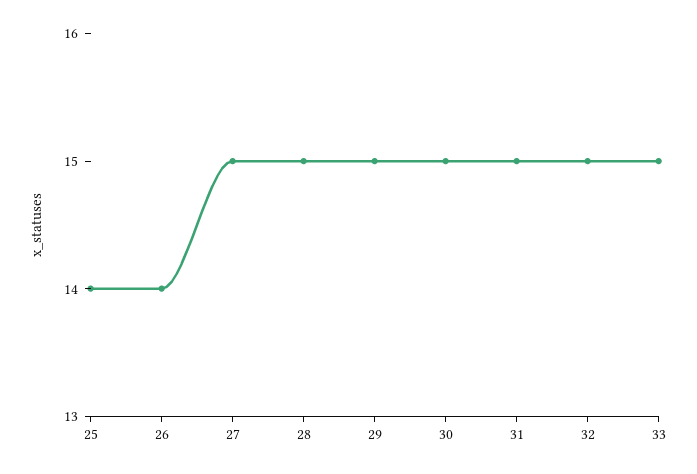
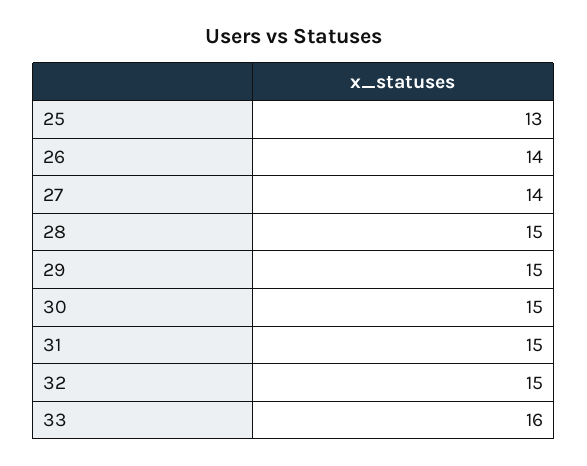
  {
-   "25": 14,
+   "25": 13,
    "26": 14,
-   "27": 15,
+   "27": 14,
    "28": 15,
    "29": 15,
    "30": 15,
    "31": 15,
    "32": 15,
-   "33": 15
+   "33": 16
  }

